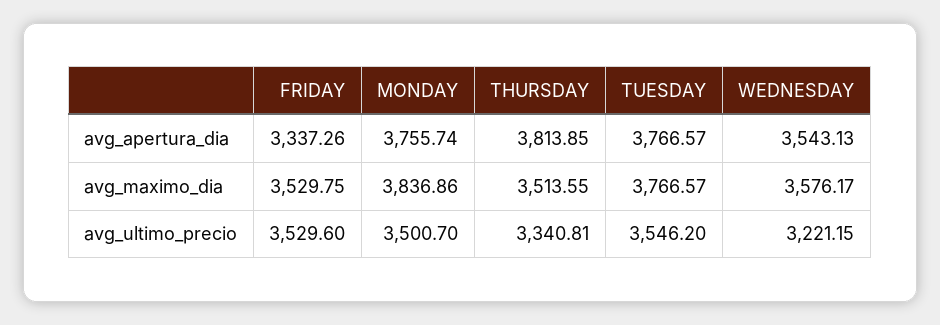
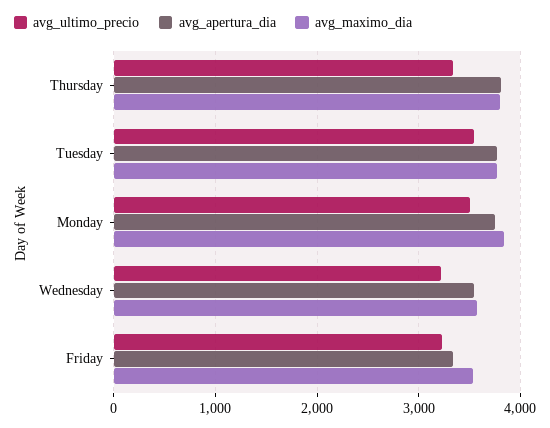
  {
    "avg_apertura_dia": {
      "FRIDAY": 3337.26,
      "MONDAY": 3755.74,
      "THURSDAY": 3813.85,
      "TUESDAY": 3766.57,
      "WEDNESDAY": 3543.13
    },
    "avg_maximo_dia": {
      "FRIDAY": 3529.75,
      "MONDAY": 3836.86,
-     "THURSDAY": 3513.55,
+     "THURSDAY": 3800,
      "TUESDAY": 3766.57,
      "WEDNESDAY": 3576.17
    },
    "avg_ultimo_precio": {
-     "FRIDAY": 3529.6,
+     "FRIDAY": 3200,
      "MONDAY": 3500.7,
      "THURSDAY": 3340.81,
      "TUESDAY": 3546.2,
      "WEDNESDAY": 3221.15
    }
  }

